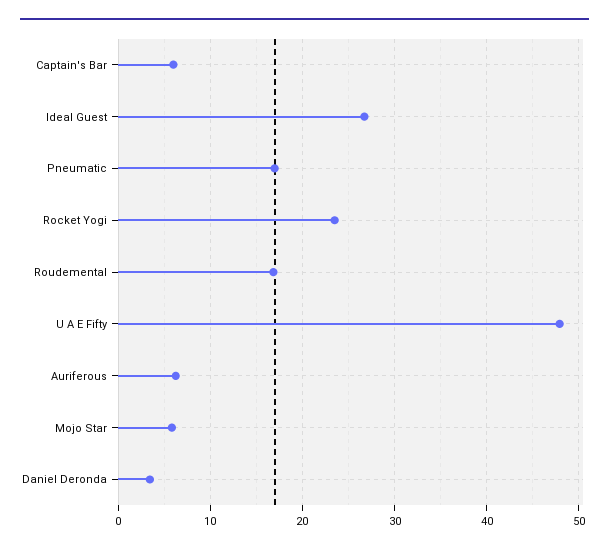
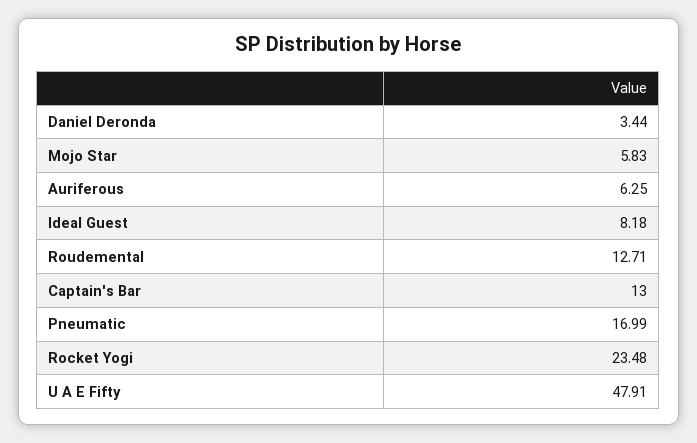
  {
-   "Captain's Bar": 6,
+   "Captain's Bar": 13,
-   "Ideal Guest": 27,
+   "Ideal Guest": 8.18,
    "Pneumatic": 16.99,
    "Rocket Yogi": 23.48,
-   "Roudemental": 17,
+   "Roudemental": 12.71,
    "U A E Fifty": 47.91,
    "Auriferous": 6.25,
    "Mojo Star": 5.83,
    "Daniel Deronda": 3.44
  }

